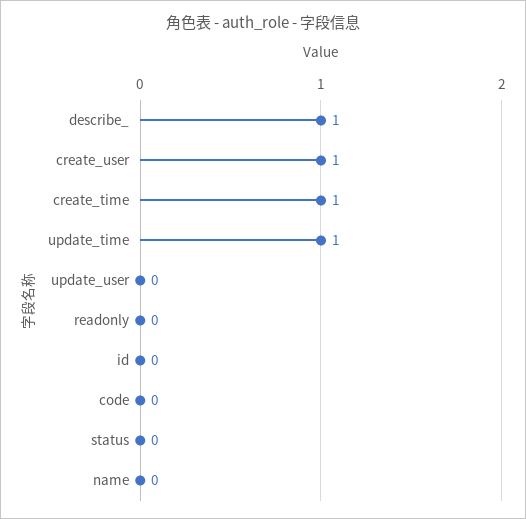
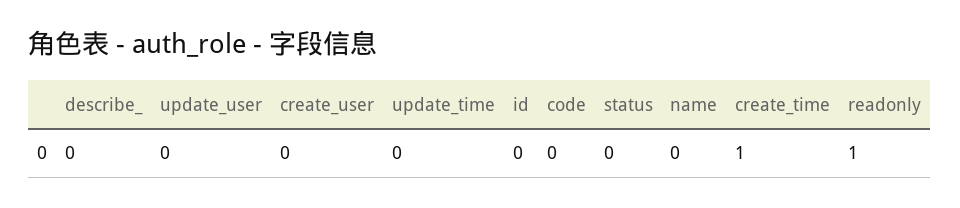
  {
-   "describe_": 1,
+   "describe_": 0,
-   "create_user": 1,
+   "create_user": 0,
    "create_time": 1,
-   "update_time": 1,
+   "update_time": 0,
    "update_user": 0,
-   "readonly": 0,
+   "readonly": 1,
    "id": 0,
    "code": 0,
    "status": 0,
    "name": 0
  }

